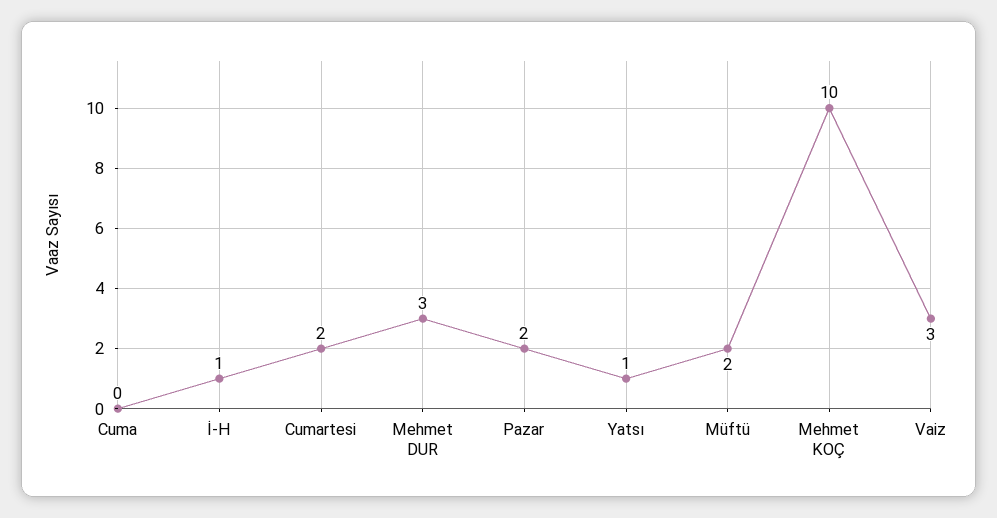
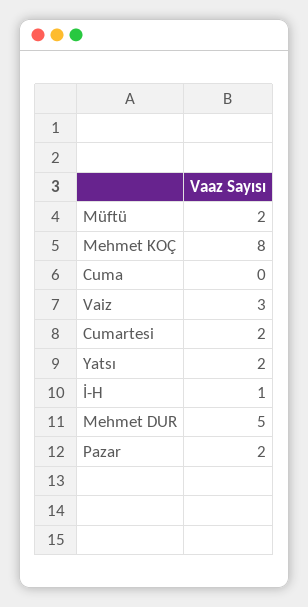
  {
    "Cuma": 0,
    "İ-H": 1,
    "Cumartesi": 2,
-   "Mehmet DUR": 3,
+   "Mehmet DUR": 5,
    "Pazar": 2,
-   "Yatsı": 1,
+   "Yatsı": 2,
    "Müftü": 2,
-   "Mehmet KOÇ": 10,
+   "Mehmet KOÇ": 8,
    "Vaiz": 3
  }

